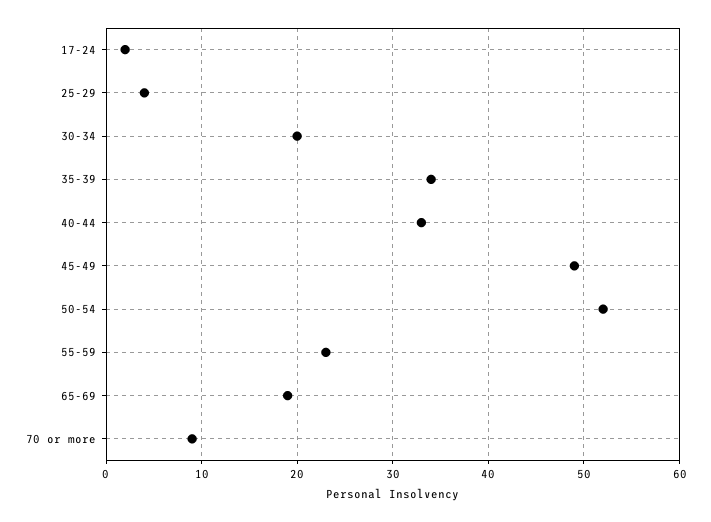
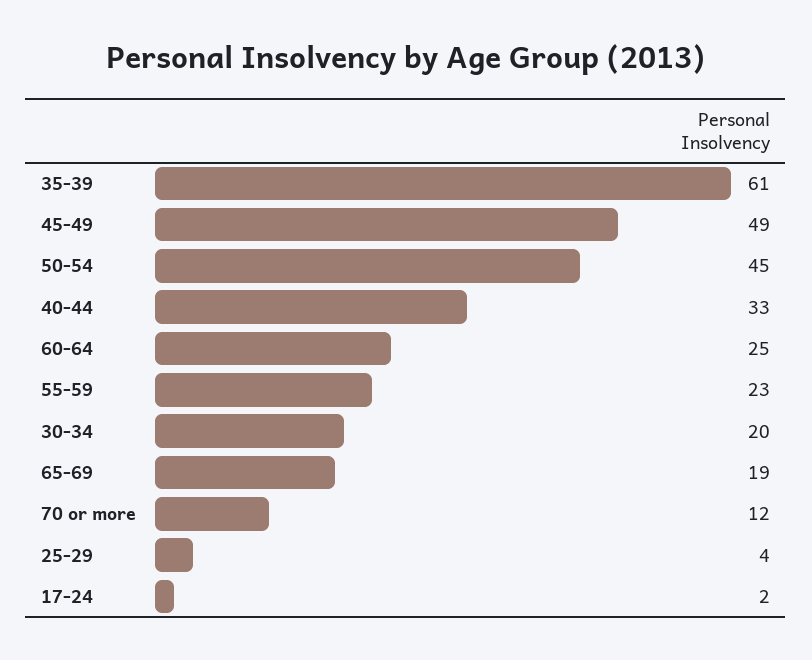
  {
    "17-24": 2,
    "25-29": 4,
    "30-34": 20,
-   "35-39": 34,
+   "35-39": 61,
    "40-44": 33,
    "45-49": 49,
-   "50-54": 52,
+   "50-54": 45,
    "55-59": 23,
    "65-69": 19,
-   "70 or more": 9
+   "70 or more": 12,
+   "60-64": 25
  }

